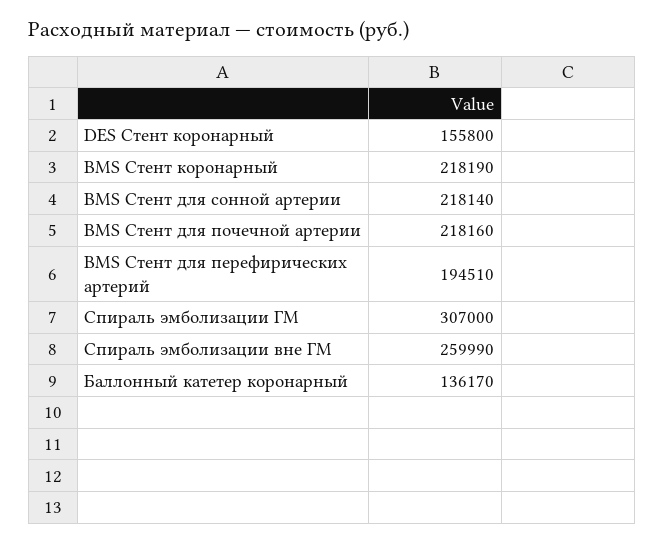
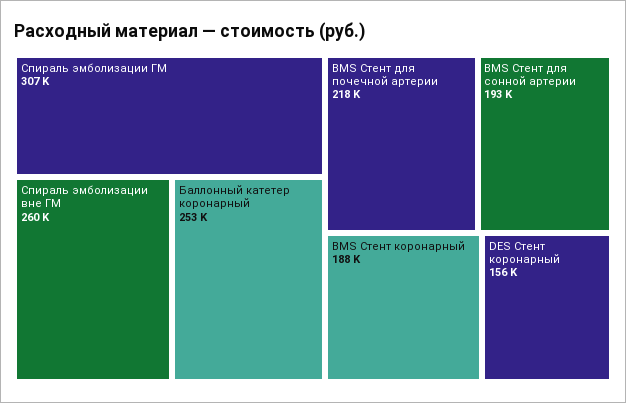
  {
    "DES Стент коронарный": 155800,
-   "BMS Стент коронарный": 218190,
+   "BMS Стент коронарный": 188000,
-   "BMS Стент для сонной артерии": 218140,
+   "BMS Стент для сонной артерии": 193000,
    "BMS Стент для почечной артерии": 218160,
-   "BMS Стент для перефирических артерий": 194510,
    "Спираль эмболизации ГМ": 307000,
    "Спираль эмболизации вне ГМ": 259990,
-   "Баллонный катетер коронарный": 136170
+   "Баллонный катетер коронарный": 253000
  }

